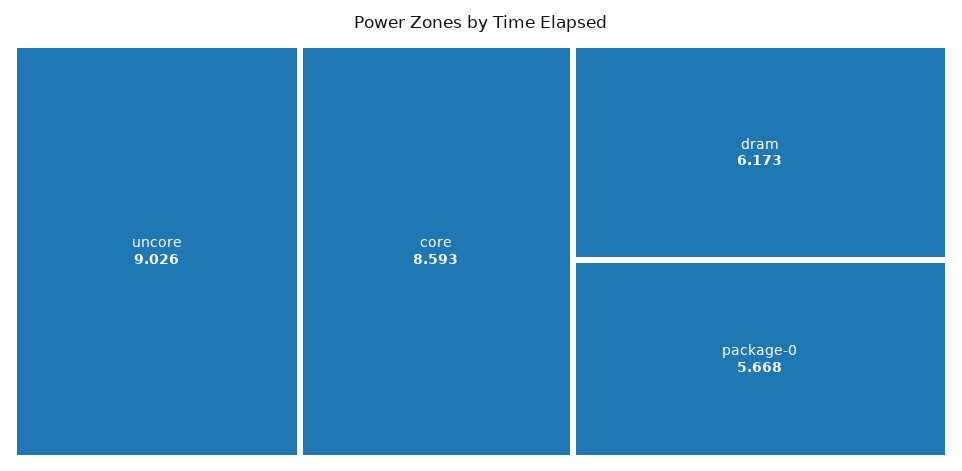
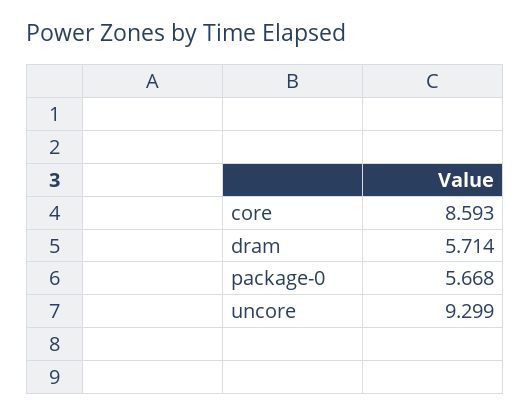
  {
-   "uncore": 9.026,
+   "uncore": 9.299,
    "core": 8.593,
-   "dram": 6.173,
+   "dram": 5.714,
    "package-0": 5.668
  }

